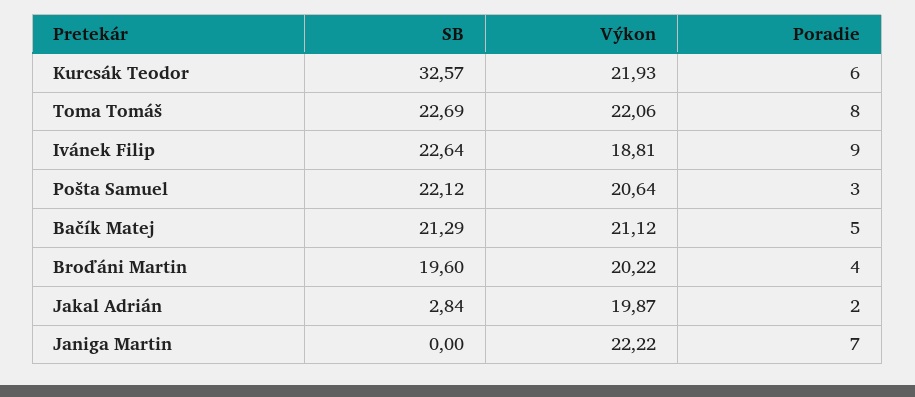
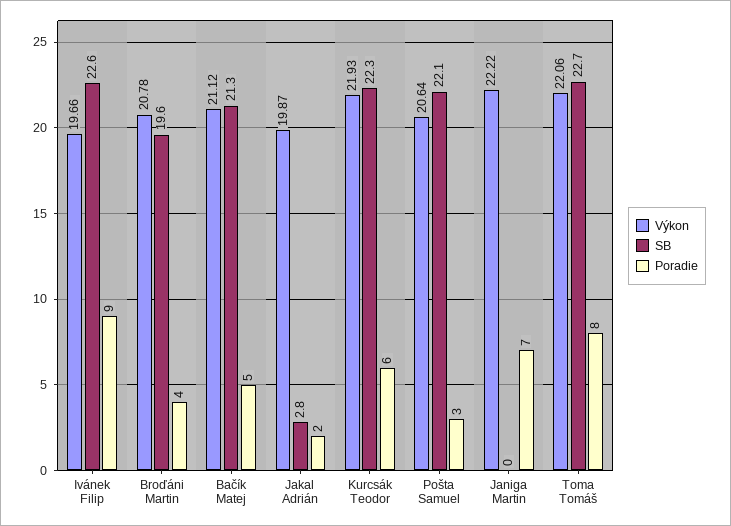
  {
    "SB": {
-     "Kurcsák Teodor": 32.57,
+     "Kurcsák Teodor": 22.3,
      "Toma Tomáš": 22.69,
      "Ivánek Filip": 22.64,
      "Pošta Samuel": 22.12,
      "Bačík Matej": 21.29,
      "Broďáni Martin": 19.6,
      "Jakal Adrián": 2.84,
      "Janiga Martin": 0
    },
    "Výkon": {
      "Kurcsák Teodor": 21.93,
      "Toma Tomáš": 22.06,
-     "Ivánek Filip": 18.81,
+     "Ivánek Filip": 19.66,
      "Pošta Samuel": 20.64,
      "Bačík Matej": 21.12,
-     "Broďáni Martin": 20.22,
+     "Broďáni Martin": 20.78,
      "Jakal Adrián": 19.87,
      "Janiga Martin": 22.22
    },
    "Poradie": {
      "Kurcsák Teodor": 6,
      "Toma Tomáš": 8,
      "Ivánek Filip": 9,
      "Pošta Samuel": 3,
      "Bačík Matej": 5,
      "Broďáni Martin": 4,
      "Jakal Adrián": 2,
      "Janiga Martin": 7
    }
  }

